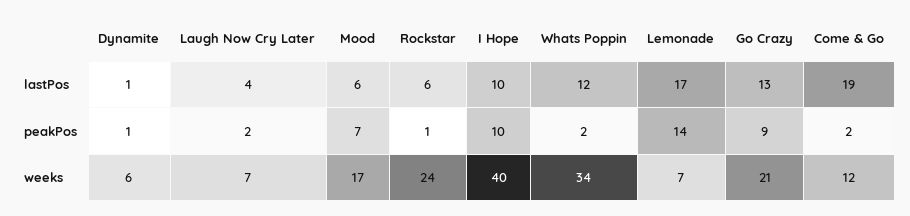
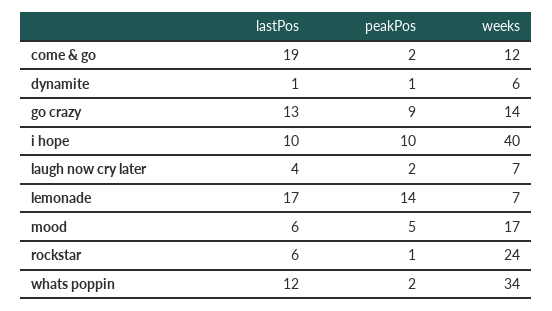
  {
    "Dynamite": {
      "lastPos": 1,
      "peakPos": 1,
      "weeks": 6
    },
    "Laugh Now Cry Later": {
      "lastPos": 4,
      "peakPos": 2,
      "weeks": 7
    },
    "Mood": {
      "lastPos": 6,
-     "peakPos": 7,
+     "peakPos": 5,
      "weeks": 17
    },
    "Rockstar": {
      "lastPos": 6,
      "peakPos": 1,
      "weeks": 24
    },
    "I Hope": {
      "lastPos": 10,
      "peakPos": 10,
      "weeks": 40
    },
    "Whats Poppin": {
      "lastPos": 12,
      "peakPos": 2,
      "weeks": 34
    },
    "Lemonade": {
      "lastPos": 17,
      "peakPos": 14,
      "weeks": 7
    },
    "Go Crazy": {
      "lastPos": 13,
      "peakPos": 9,
-     "weeks": 21
+     "weeks": 14
    },
    "Come & Go": {
      "lastPos": 19,
      "peakPos": 2,
      "weeks": 12
    }
  }

